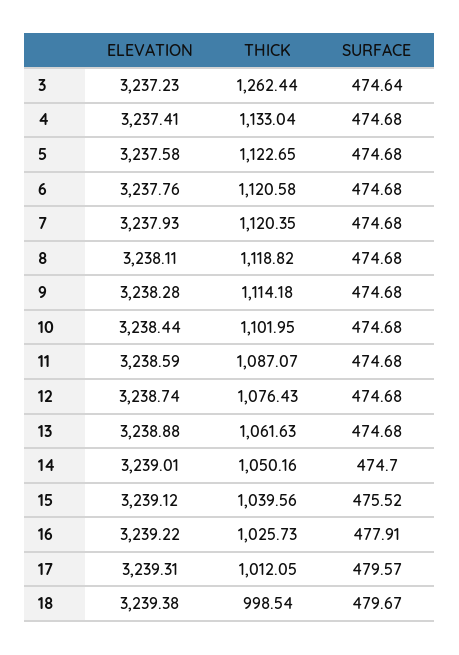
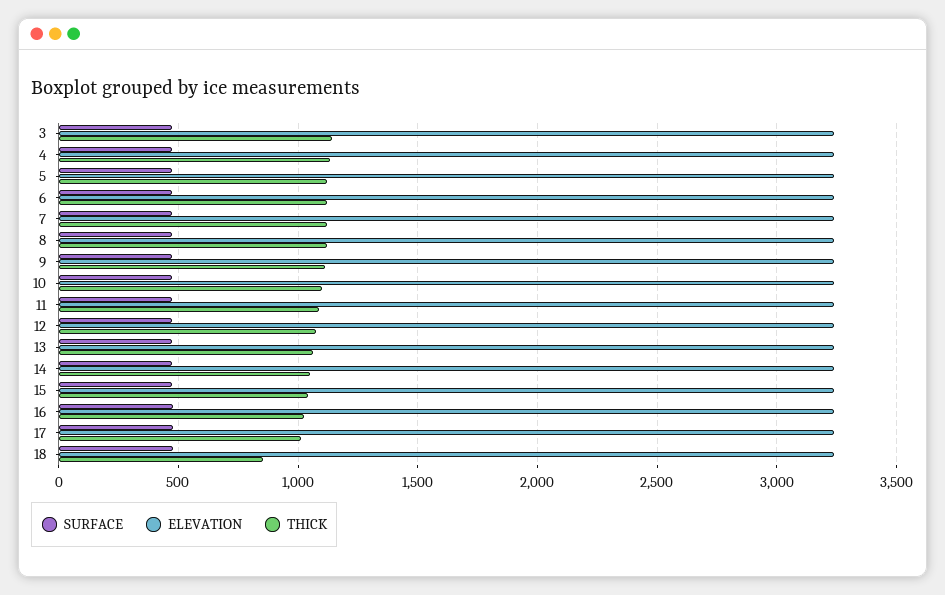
  {
    "ELEVATION": {
      "3": 3237.23,
      "4": 3237.41,
      "5": 3237.58,
      "6": 3237.76,
      "7": 3237.93,
      "8": 3238.11,
      "9": 3238.28,
      "10": 3238.44,
      "11": 3238.59,
      "12": 3238.74,
      "13": 3238.88,
      "14": 3239.01,
      "15": 3239.12,
      "16": 3239.22,
      "17": 3239.31,
      "18": 3239.38
    },
    "THICK": {
-     "3": 1262.44,
+     "3": 1150,
      "4": 1133.04,
      "5": 1122.65,
      "6": 1120.58,
      "7": 1120.35,
      "8": 1118.82,
      "9": 1114.18,
      "10": 1101.95,
      "11": 1087.07,
      "12": 1076.43,
      "13": 1061.63,
      "14": 1050.16,
      "15": 1039.56,
      "16": 1025.73,
      "17": 1012.05,
-     "18": 998.54
+     "18": 850
    },
    "SURFACE": {
      "3": 474.64,
      "4": 474.68,
      "5": 474.68,
      "6": 474.68,
      "7": 474.68,
      "8": 474.68,
      "9": 474.68,
      "10": 474.68,
      "11": 474.68,
      "12": 474.68,
      "13": 474.68,
      "14": 474.7,
      "15": 475.52,
      "16": 477.91,
      "17": 479.57,
      "18": 479.67
    }
  }

